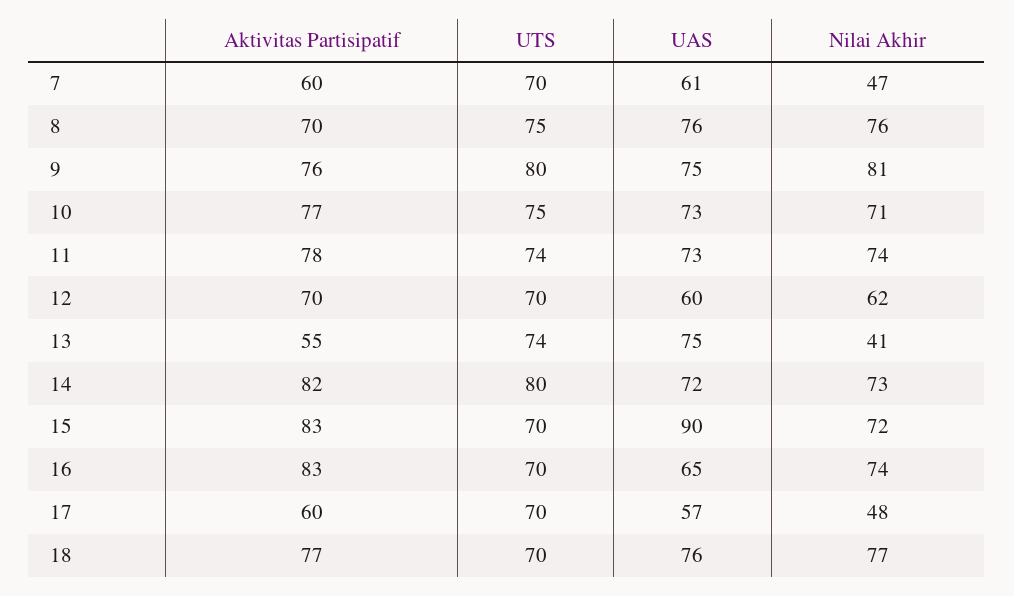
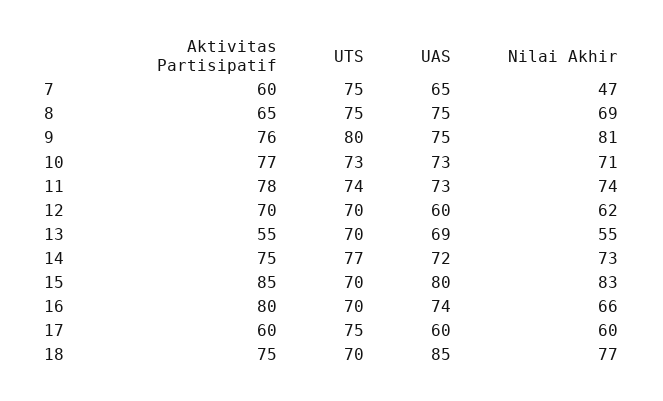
  {
    "Aktivitas Partisipatif": {
      "7": 60,
-     "8": 70,
+     "8": 65,
      "9": 76,
      "10": 77,
      "11": 78,
      "12": 70,
      "13": 55,
-     "14": 82,
+     "14": 75,
-     "15": 83,
+     "15": 85,
-     "16": 83,
+     "16": 80,
      "17": 60,
-     "18": 77
+     "18": 75
    },
    "UTS": {
-     "7": 70,
+     "7": 75,
      "8": 75,
      "9": 80,
-     "10": 75,
+     "10": 73,
      "11": 74,
      "12": 70,
-     "13": 74,
+     "13": 70,
-     "14": 80,
+     "14": 77,
      "15": 70,
      "16": 70,
-     "17": 70,
+     "17": 75,
      "18": 70
    },
    "UAS": {
-     "7": 61,
+     "7": 65,
-     "8": 76,
+     "8": 75,
      "9": 75,
      "10": 73,
      "11": 73,
      "12": 60,
-     "13": 75,
+     "13": 69,
      "14": 72,
-     "15": 90,
+     "15": 80,
-     "16": 65,
+     "16": 74,
-     "17": 57,
+     "17": 60,
-     "18": 76
+     "18": 85
    },
    "Nilai Akhir": {
      "7": 47,
-     "8": 76,
+     "8": 69,
      "9": 81,
      "10": 71,
      "11": 74,
      "12": 62,
-     "13": 41,
+     "13": 55,
      "14": 73,
-     "15": 72,
+     "15": 83,
-     "16": 74,
+     "16": 66,
-     "17": 48,
+     "17": 60,
      "18": 77
    }
  }

